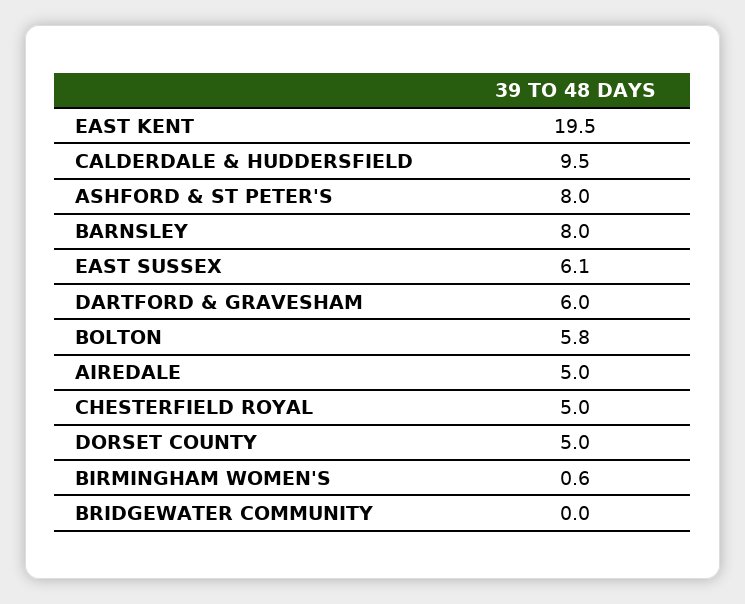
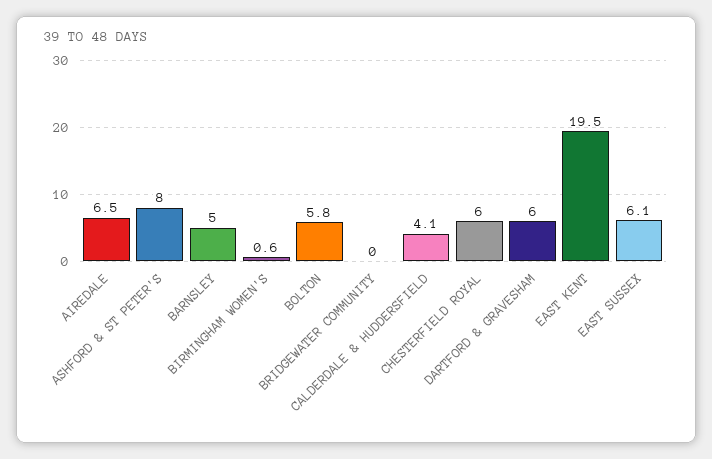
  {
    "EAST KENT": 19.5,
-   "CALDERDALE & HUDDERSFIELD": 9.5,
+   "CALDERDALE & HUDDERSFIELD": 4.1,
    "ASHFORD & ST PETER'S": 8,
-   "BARNSLEY": 8,
+   "BARNSLEY": 5,
    "EAST SUSSEX": 6.1,
    "DARTFORD & GRAVESHAM": 6,
    "BOLTON": 5.8,
-   "AIREDALE": 5,
+   "AIREDALE": 6.5,
-   "CHESTERFIELD ROYAL": 5,
+   "CHESTERFIELD ROYAL": 6,
-   "DORSET COUNTY": 5,
    "BIRMINGHAM WOMEN'S": 0.6,
    "BRIDGEWATER COMMUNITY": 0
  }

